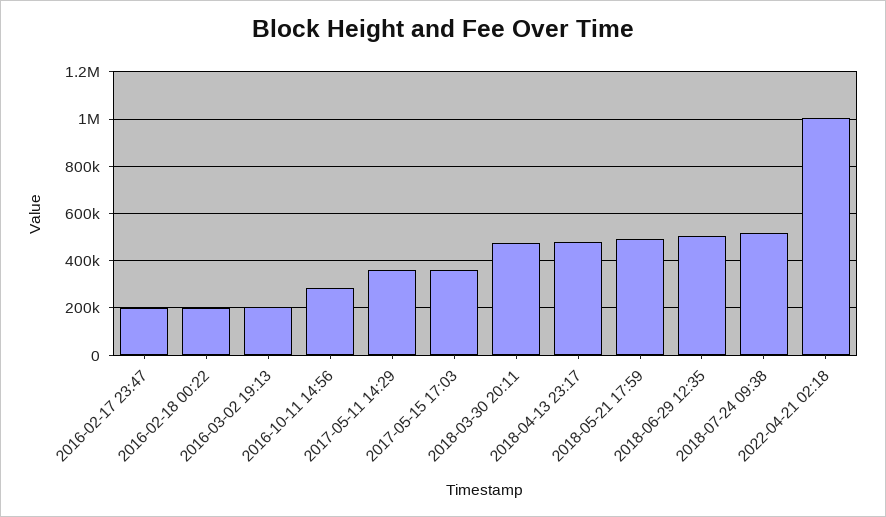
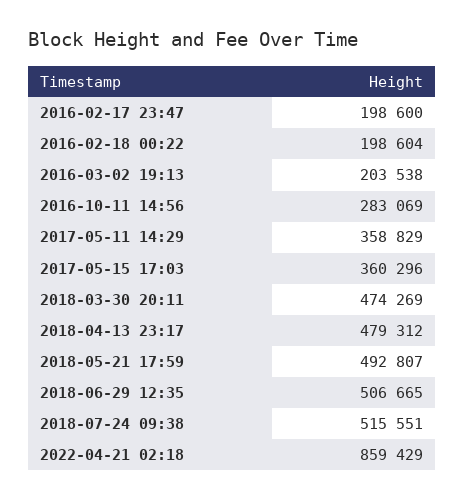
  {
    "2016-02-17 23:47": 198600,
    "2016-02-18 00:22": 198604,
    "2016-03-02 19:13": 203538,
    "2016-10-11 14:56": 283069,
    "2017-05-11 14:29": 358829,
    "2017-05-15 17:03": 360296,
    "2018-03-30 20:11": 474269,
    "2018-04-13 23:17": 479312,
    "2018-05-21 17:59": 492807,
    "2018-06-29 12:35": 506665,
    "2018-07-24 09:38": 515551,
-   "2022-04-21 02:18": 1000000
+   "2022-04-21 02:18": 859429
  }

